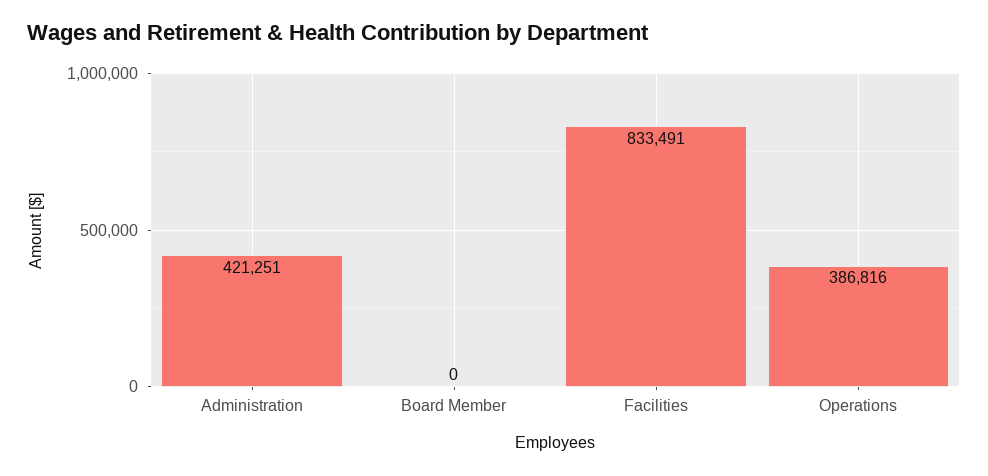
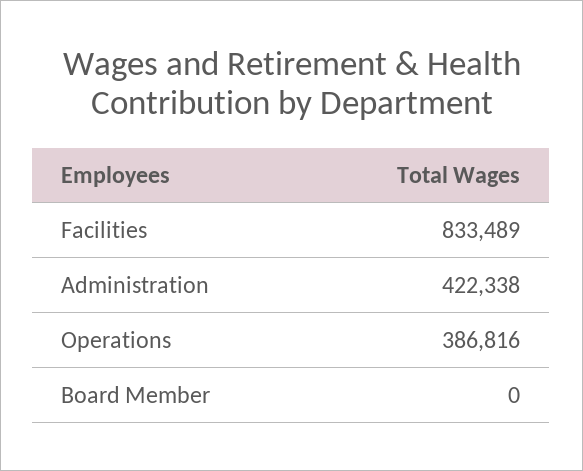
  {
-   "Administration": 421251,
+   "Administration": 422338,
    "Board Member": 0,
-   "Facilities": 833491,
+   "Facilities": 833489,
    "Operations": 386816
  }

